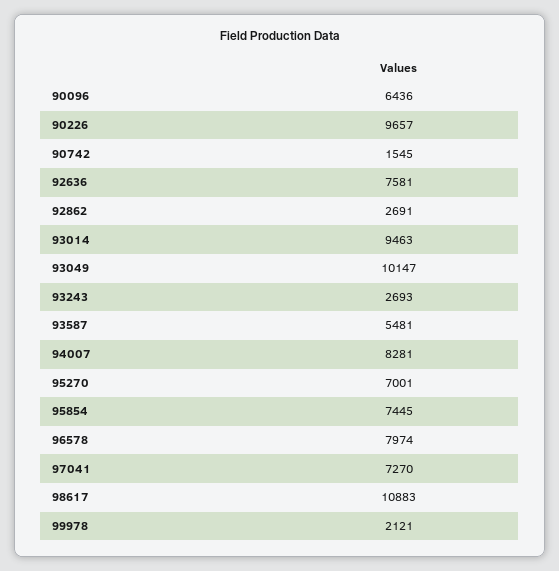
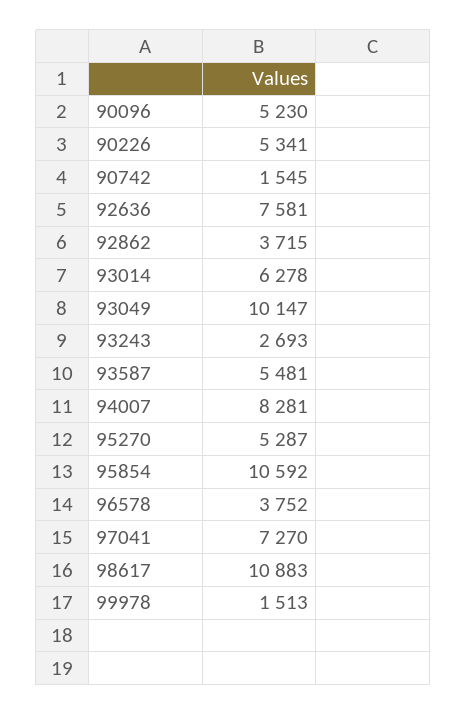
  {
-   "90096": 6436,
+   "90096": 5230,
-   "90226": 9657,
+   "90226": 5341,
    "90742": 1545,
    "92636": 7581,
-   "92862": 2691,
+   "92862": 3715,
-   "93014": 9463,
+   "93014": 6278,
    "93049": 10147,
    "93243": 2693,
    "93587": 5481,
    "94007": 8281,
-   "95270": 7001,
+   "95270": 5287,
-   "95854": 7445,
+   "95854": 10592,
-   "96578": 7974,
+   "96578": 3752,
    "97041": 7270,
    "98617": 10883,
-   "99978": 2121
+   "99978": 1513
  }

